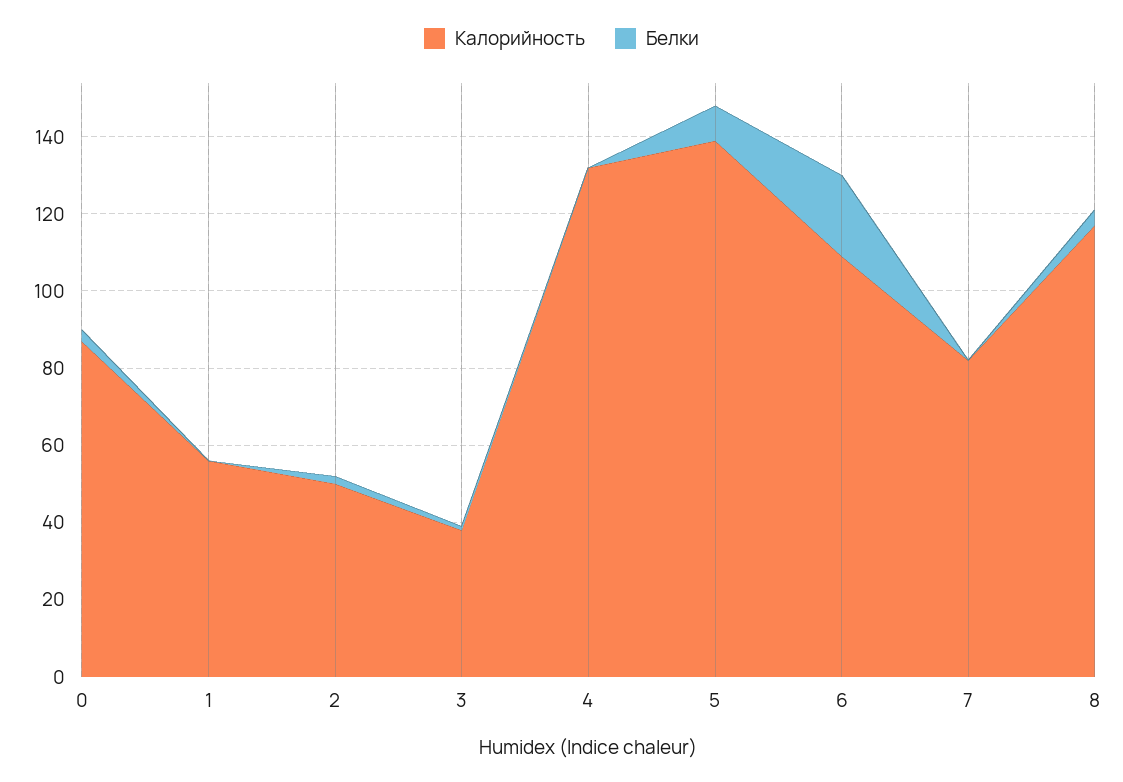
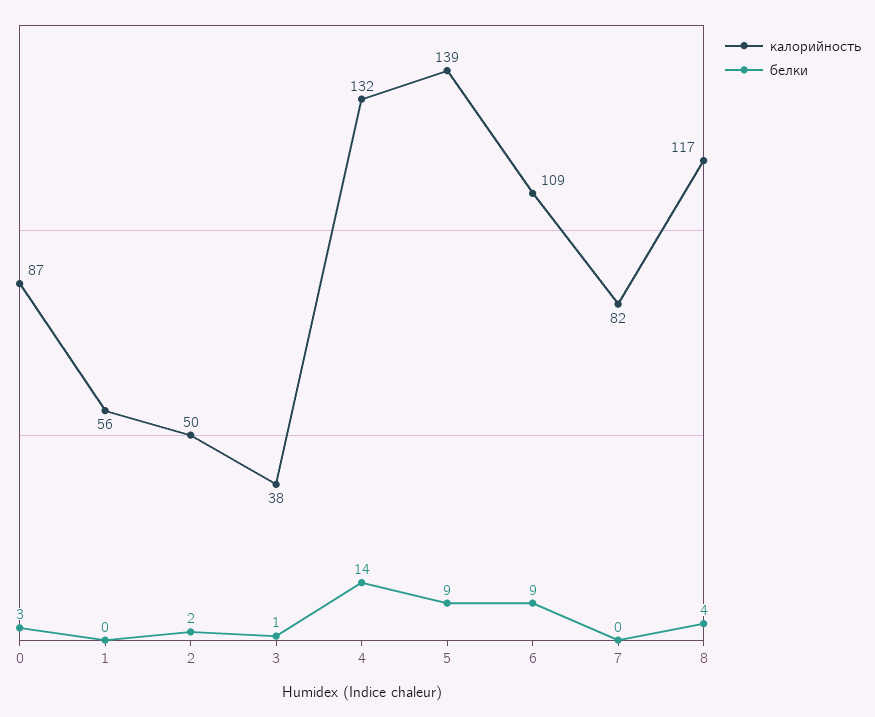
  {
    "Калорийность": {
      "0": 87,
      "1": 56,
      "2": 50,
      "3": 38,
      "4": 132,
      "5": 139,
      "6": 109,
      "7": 82,
      "8": 117
    },
    "Белки": {
      "0": 3,
      "1": 0,
      "2": 2,
      "3": 1,
-     "4": 0,
+     "4": 14,
      "5": 9,
-     "6": 20,
+     "6": 9,
      "7": 0,
      "8": 4
    }
  }

